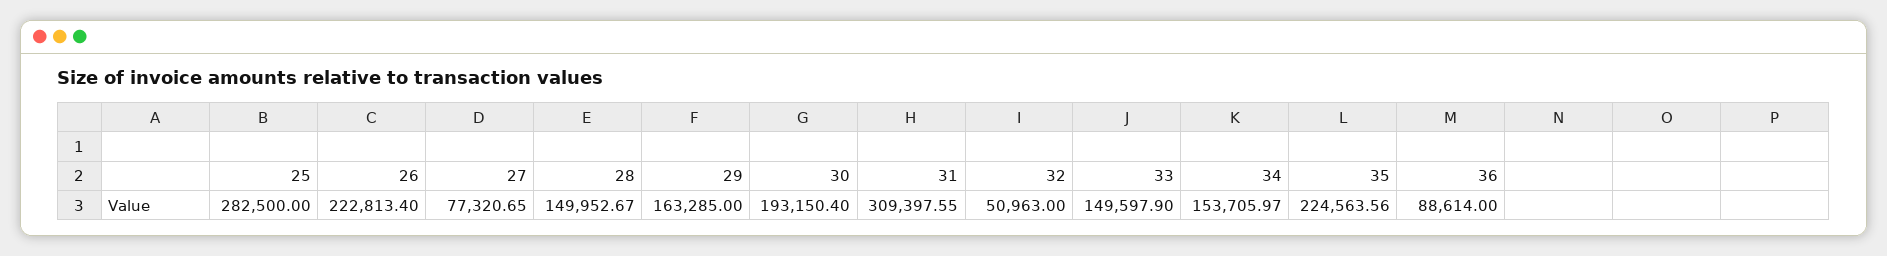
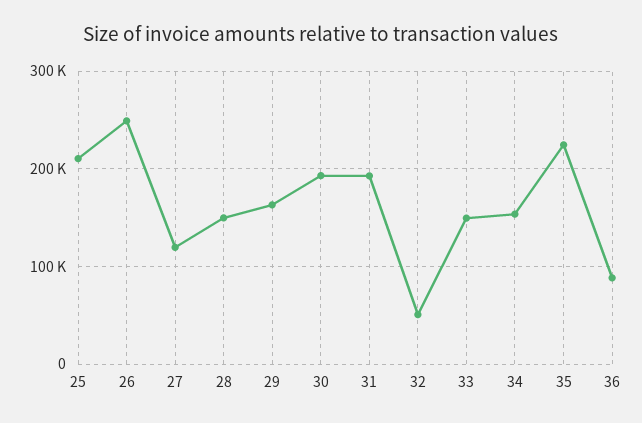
  {
-   "25": 282500,
+   "25": 210000,
-   "26": 222813.4,
+   "26": 250000,
-   "27": 77320.65,
+   "27": 120000,
    "28": 149952.67,
    "29": 163285,
    "30": 193150.4,
-   "31": 309397.55,
+   "31": 190000,
    "32": 50963,
    "33": 149597.9,
    "34": 153705.97,
    "35": 224563.56,
    "36": 88614
  }

